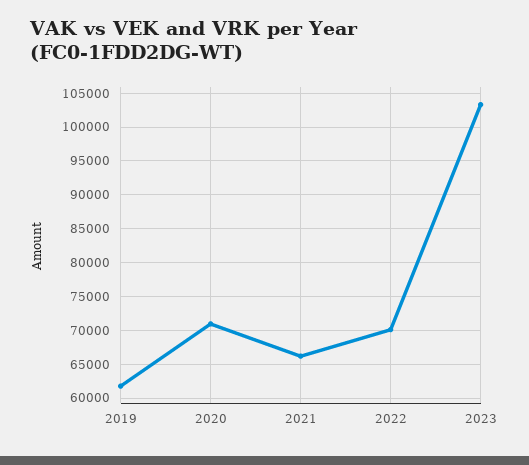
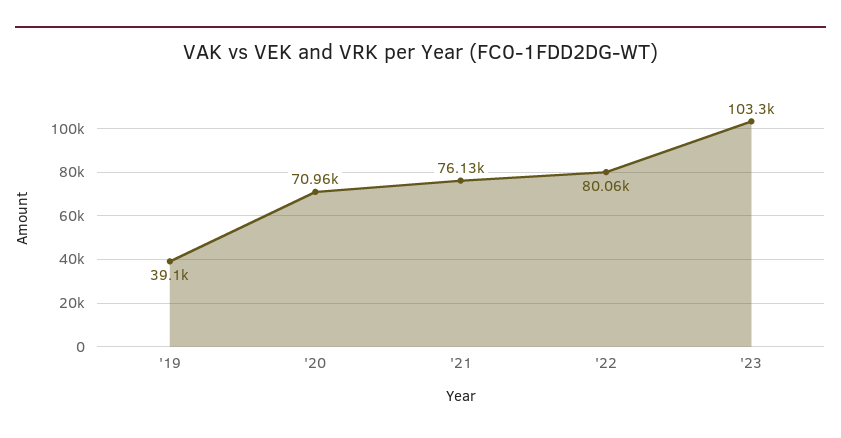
  {
-   "2019": 62000,
+   "2019": 39100,
    "2020": 70960,
-   "2021": 66000,
+   "2021": 76130,
-   "2022": 70000,
+   "2022": 80060,
    "2023": 103300
  }

